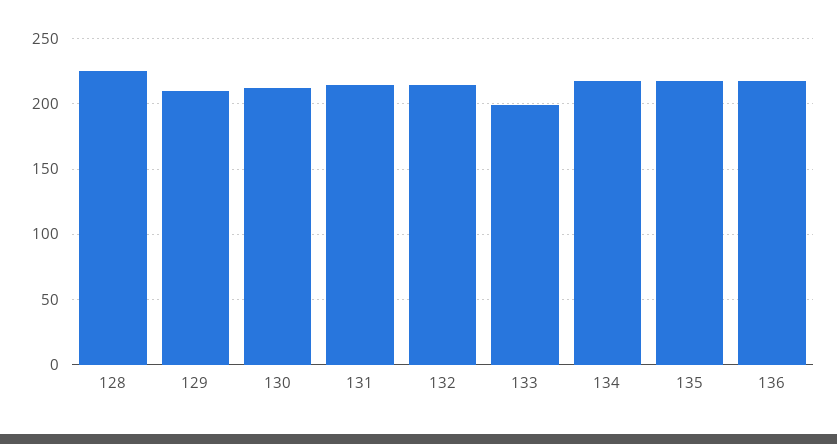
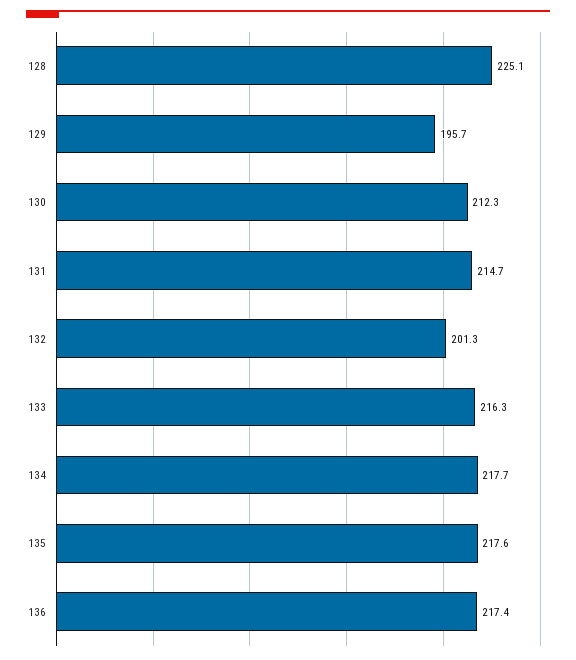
  {
    "128": 225.1,
-   "129": 210,
+   "129": 195.7,
    "130": 212.3,
    "131": 214.7,
-   "132": 215,
+   "132": 201.3,
-   "133": 200,
+   "133": 216.3,
    "134": 217.7,
    "135": 217.6,
    "136": 217.4
  }

